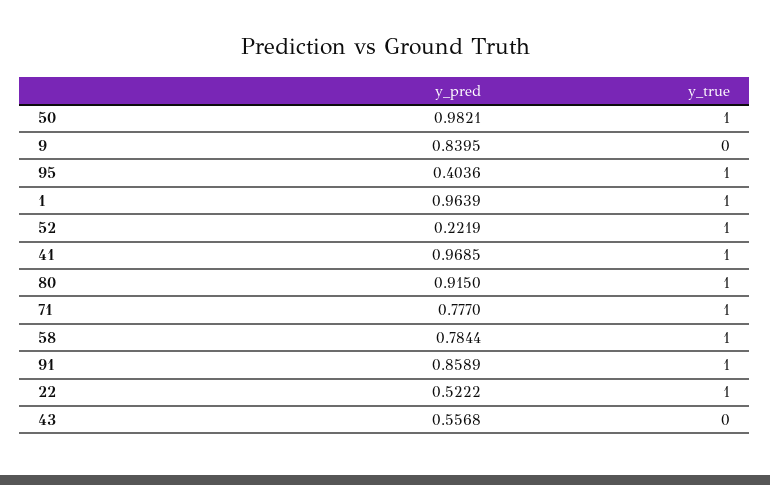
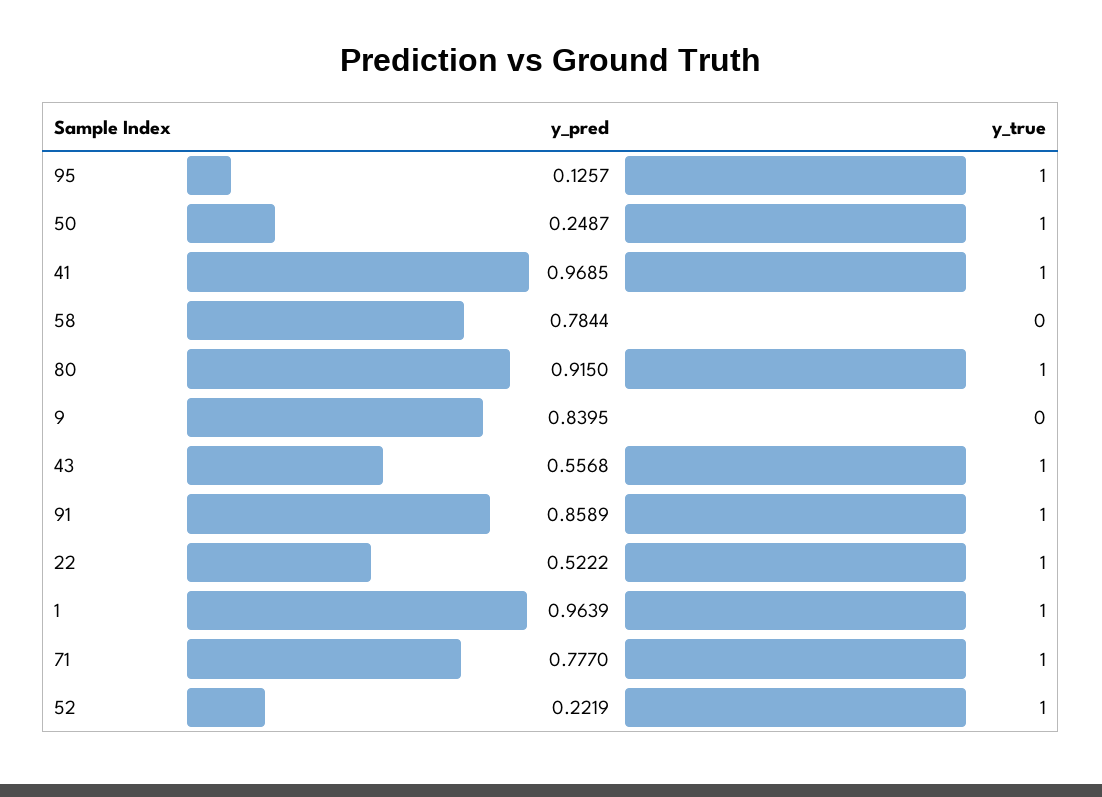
  {
    "y_pred": {
-     "50": 0.9821,
+     "50": 0.2487,
      "9": 0.8395,
-     "95": 0.4036,
+     "95": 0.1257,
      "1": 0.9639,
      "52": 0.2219,
      "41": 0.9685,
      "80": 0.915,
      "71": 0.777,
      "58": 0.7844,
      "91": 0.8589,
      "22": 0.5222,
      "43": 0.5568
    },
    "y_true": {
      "50": 1,
      "9": 0,
      "95": 1,
      "1": 1,
      "52": 1,
      "41": 1,
      "80": 1,
      "71": 1,
-     "58": 1,
+     "58": 0,
      "91": 1,
      "22": 1,
-     "43": 0
+     "43": 1
    }
  }

